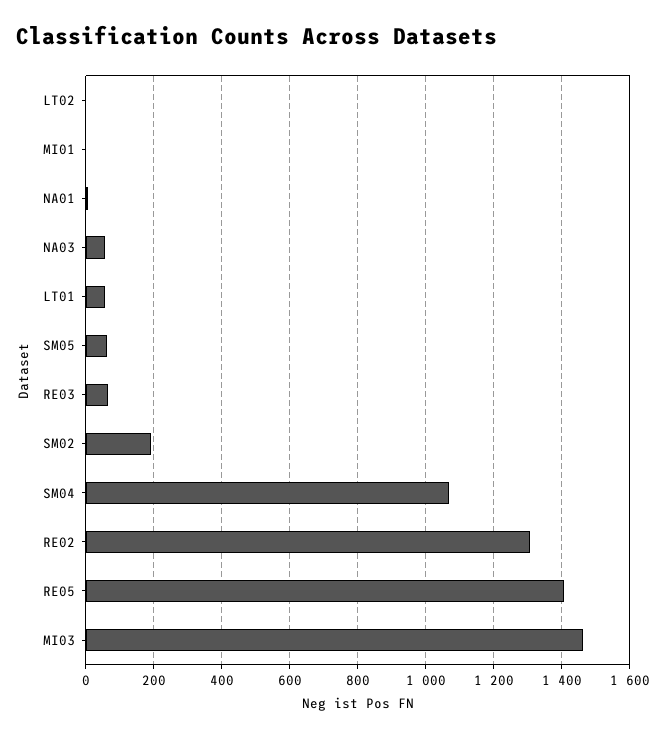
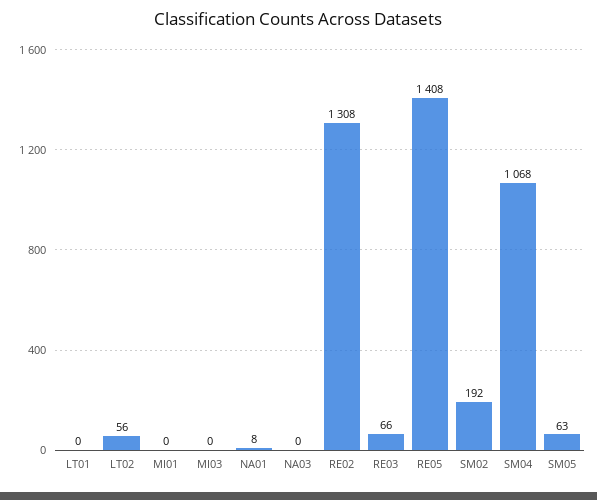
  {
-   "LT02": 0,
+   "LT02": 56,
    "MI01": 0,
    "NA01": 8,
-   "NA03": 60,
+   "NA03": 0,
-   "LT01": 60,
+   "LT01": 0,
    "SM05": 63,
    "RE03": 66,
    "SM02": 192,
    "SM04": 1068,
    "RE02": 1308,
    "RE05": 1408,
-   "MI03": 1460
+   "MI03": 0
  }

